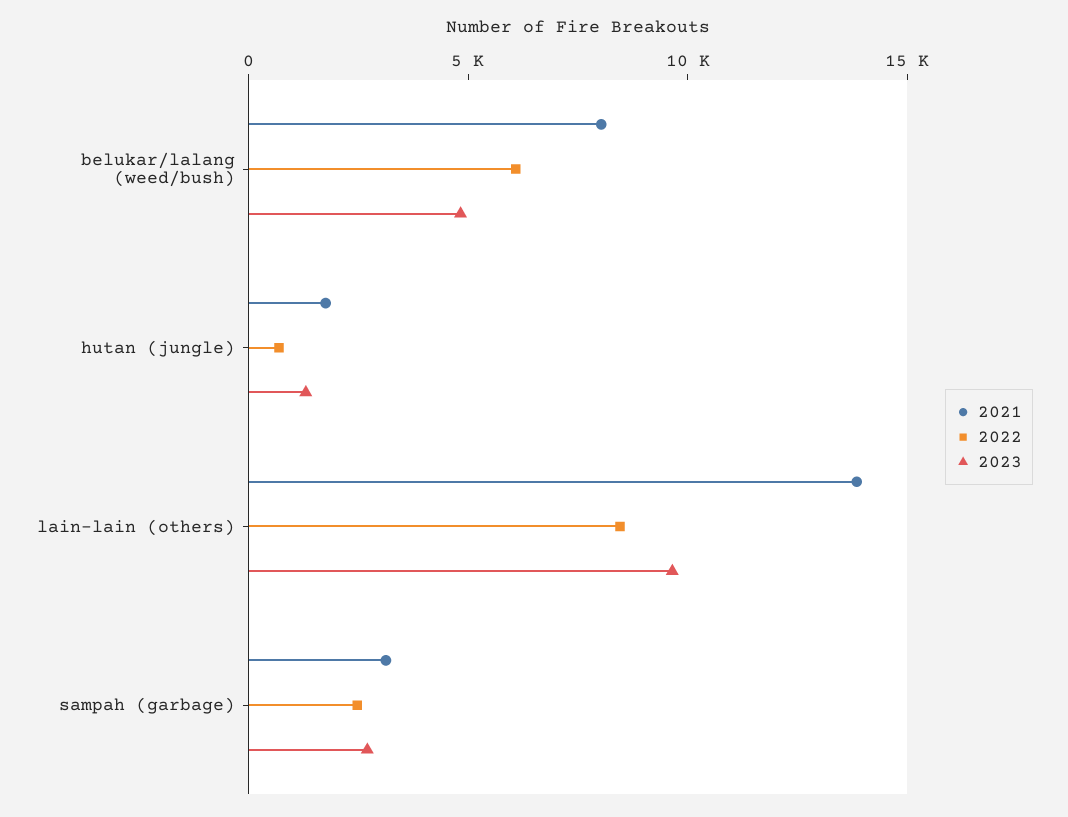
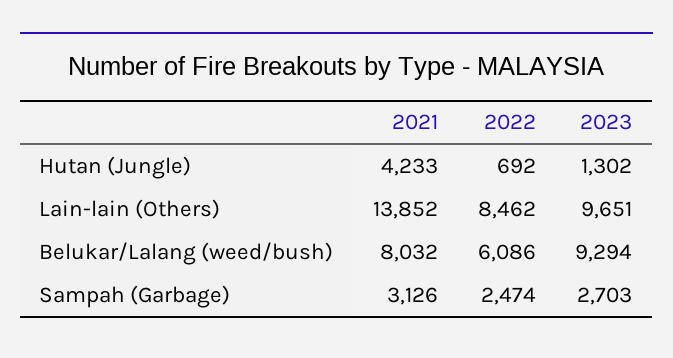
  {
    "2021": {
      "belukar/lalang (weed/bush)": 8032,
-     "hutan (jungle)": 2000,
+     "hutan (jungle)": 4233,
      "lain-lain (others)": 13852,
      "sampah (garbage)": 3126
    },
    "2022": {
      "belukar/lalang (weed/bush)": 6086,
      "hutan (jungle)": 692,
      "lain-lain (others)": 8462,
      "sampah (garbage)": 2474
    },
    "2023": {
-     "belukar/lalang (weed/bush)": 5000,
+     "belukar/lalang (weed/bush)": 9294,
      "hutan (jungle)": 1302,
      "lain-lain (others)": 9651,
      "sampah (garbage)": 2703
    }
  }

